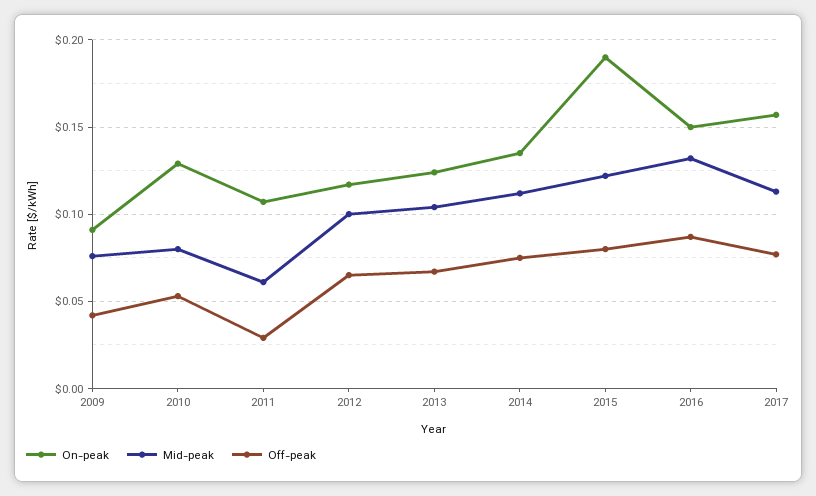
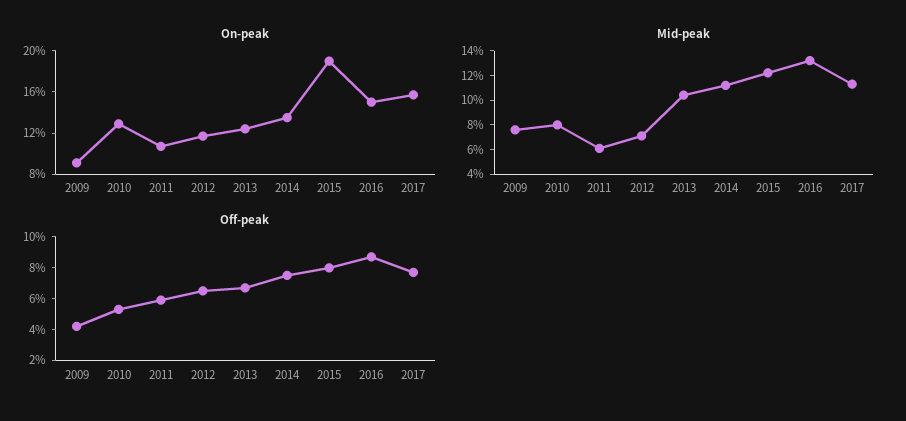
  {
    "On-peak": {
      "2009": 0.09,
      "2010": 0.13,
      "2011": 0.105,
      "2012": 0.115,
      "2013": 0.125,
      "2014": 0.135,
      "2015": 0.19,
      "2016": 0.15,
      "2017": 0.155
    },
    "Mid-peak": {
      "2009": 0.075,
      "2010": 0.08,
      "2011": 0.06,
-     "2012": 0.1,
+     "2012": 0.07,
      "2013": 0.105,
      "2014": 0.11,
      "2015": 0.12,
      "2016": 0.13,
      "2017": 0.115
    },
    "Off-peak": {
      "2009": 0.04,
      "2010": 0.055,
-     "2011": 0.03,
+     "2011": 0.06,
      "2012": 0.065,
      "2013": 0.065,
      "2014": 0.075,
      "2015": 0.08,
      "2016": 0.085,
      "2017": 0.075
    }
  }

